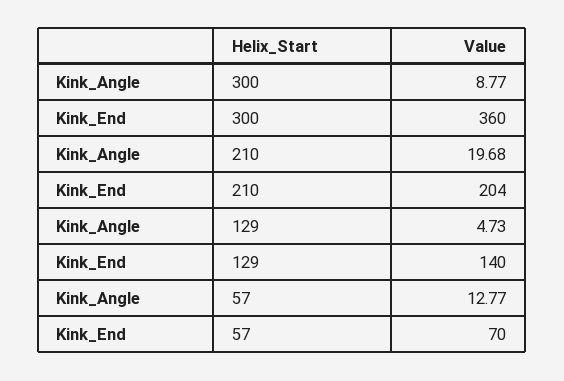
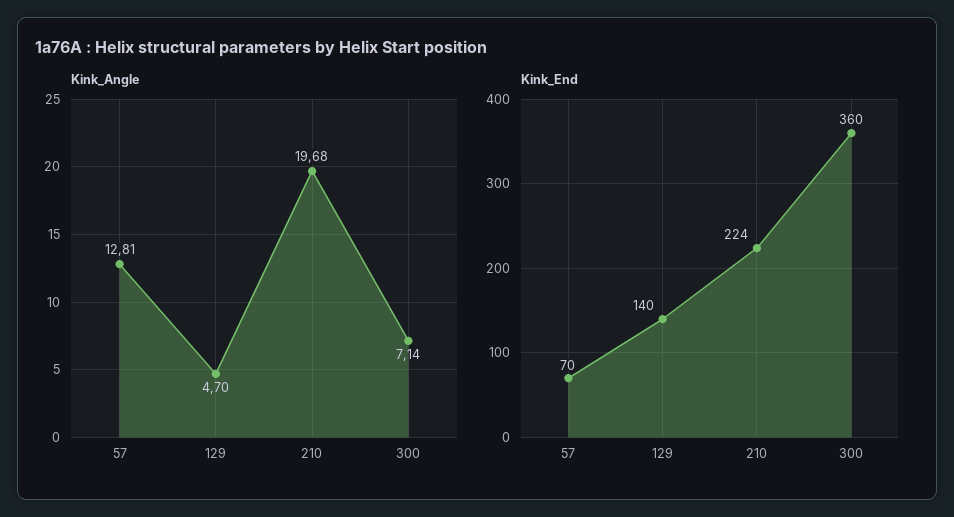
  {
    "Kink_Angle": {
-     "300": 8.77,
+     "300": 7.14,
      "210": 19.68,
-     "129": 4.73,
+     "129": 4.7,
-     "57": 12.77
+     "57": 12.81
    },
    "Kink_End": {
      "300": 360,
-     "210": 204,
+     "210": 224,
      "129": 140,
      "57": 70
    }
  }

